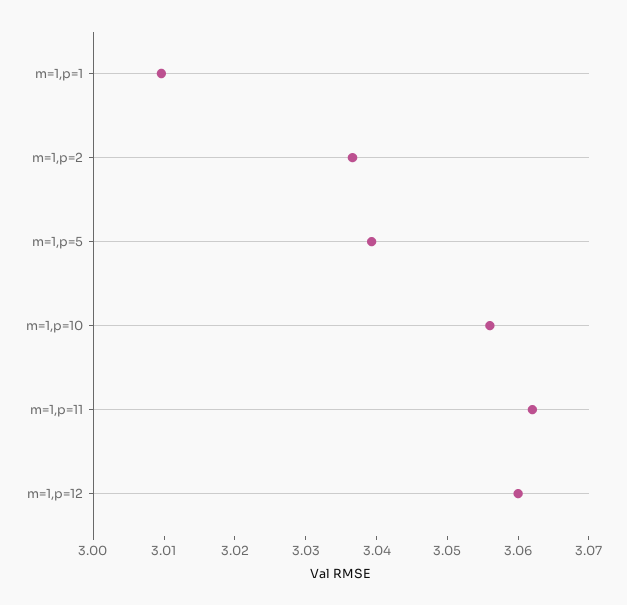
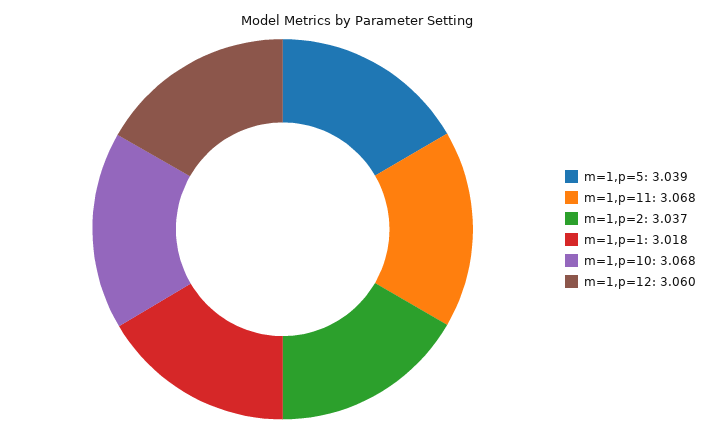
  {
-   "m=1,p=1": 3.01,
+   "m=1,p=1": 3.018,
    "m=1,p=2": 3.037,
    "m=1,p=5": 3.039,
-   "m=1,p=10": 3.056,
+   "m=1,p=10": 3.068,
-   "m=1,p=11": 3.062,
+   "m=1,p=11": 3.068,
    "m=1,p=12": 3.06
  }

